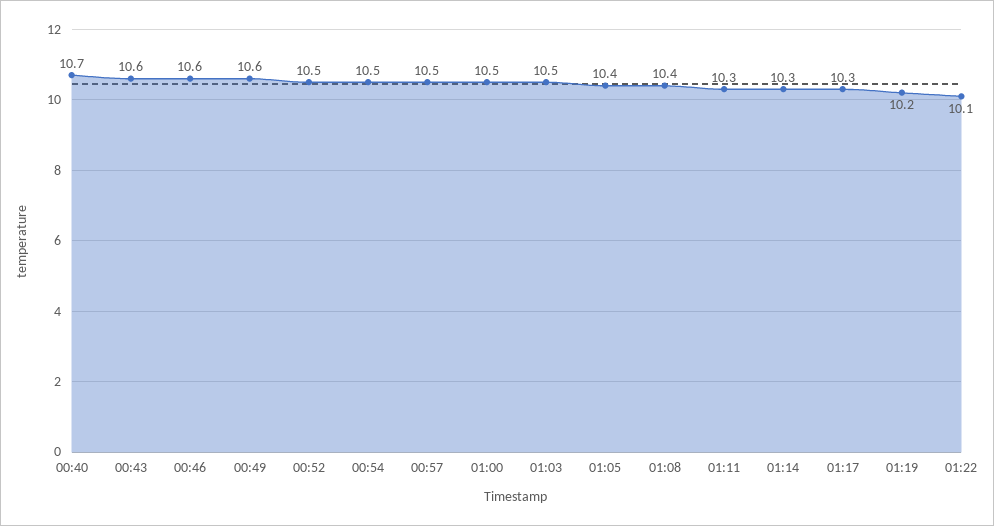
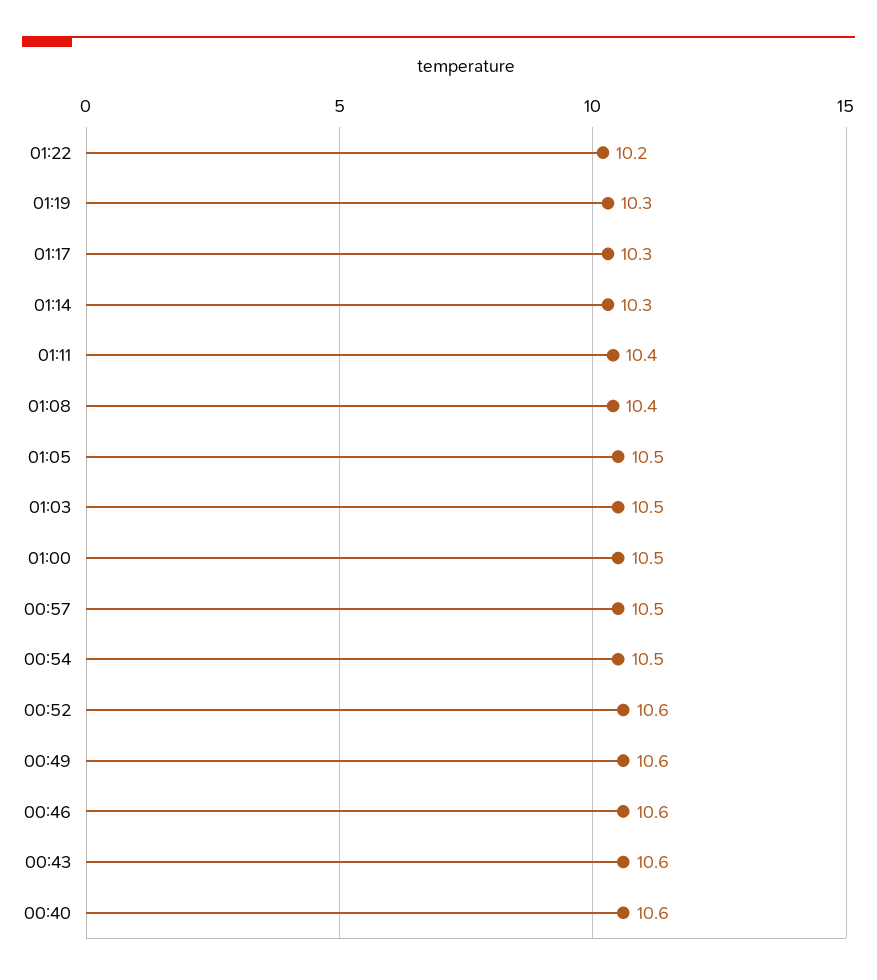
  {
-   "00:40": 10.7,
+   "00:40": 10.6,
    "00:43": 10.6,
    "00:46": 10.6,
    "00:49": 10.6,
-   "00:52": 10.5,
+   "00:52": 10.6,
    "00:54": 10.5,
    "00:57": 10.5,
    "01:00": 10.5,
    "01:03": 10.5,
-   "01:05": 10.4,
+   "01:05": 10.5,
    "01:08": 10.4,
-   "01:11": 10.3,
+   "01:11": 10.4,
    "01:14": 10.3,
    "01:17": 10.3,
-   "01:19": 10.2,
+   "01:19": 10.3,
-   "01:22": 10.1
+   "01:22": 10.2
  }

